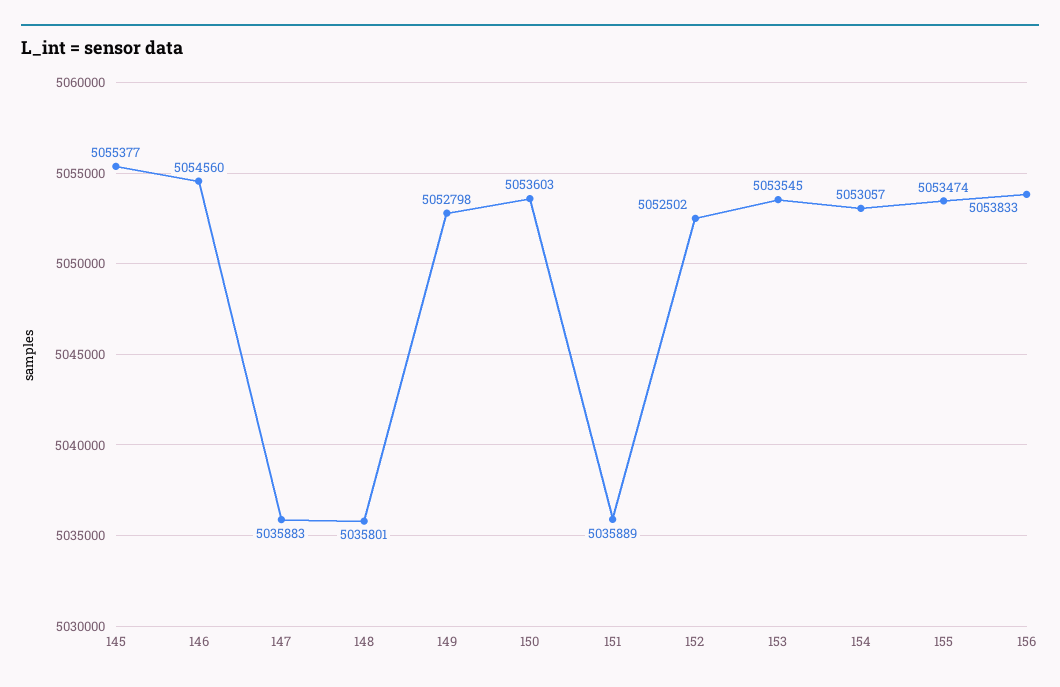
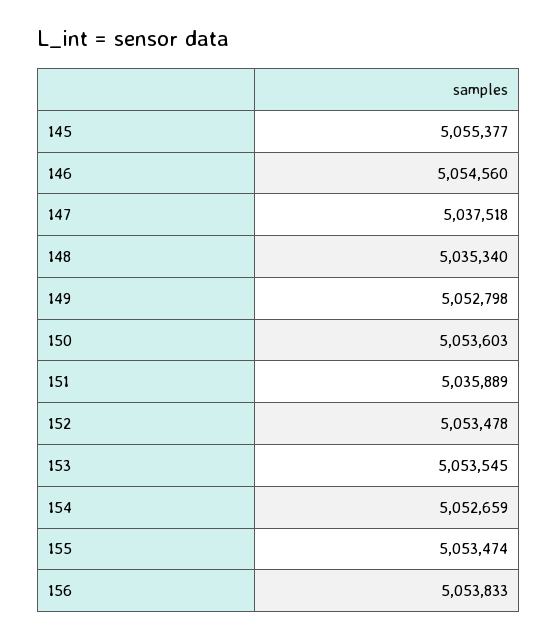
  {
    "145": 5055377,
    "146": 5054560,
-   "147": 5035883,
+   "147": 5037518,
-   "148": 5035801,
+   "148": 5035340,
    "149": 5052798,
    "150": 5053603,
    "151": 5035889,
-   "152": 5052502,
+   "152": 5053478,
    "153": 5053545,
-   "154": 5053057,
+   "154": 5052659,
    "155": 5053474,
    "156": 5053833
  }

